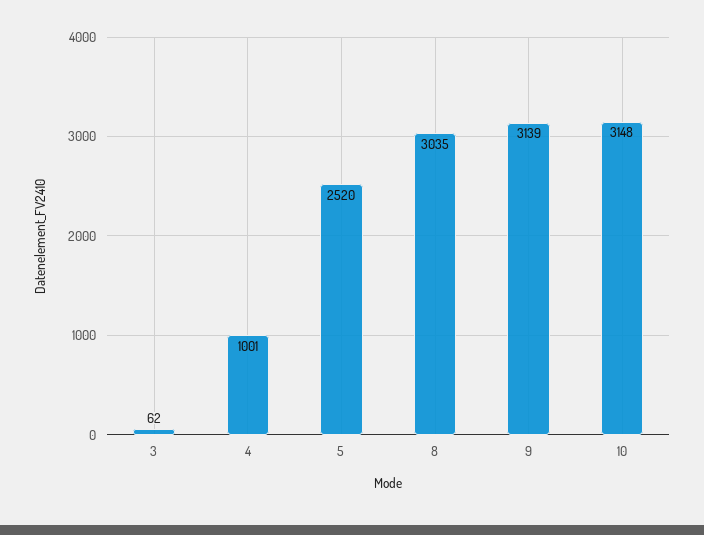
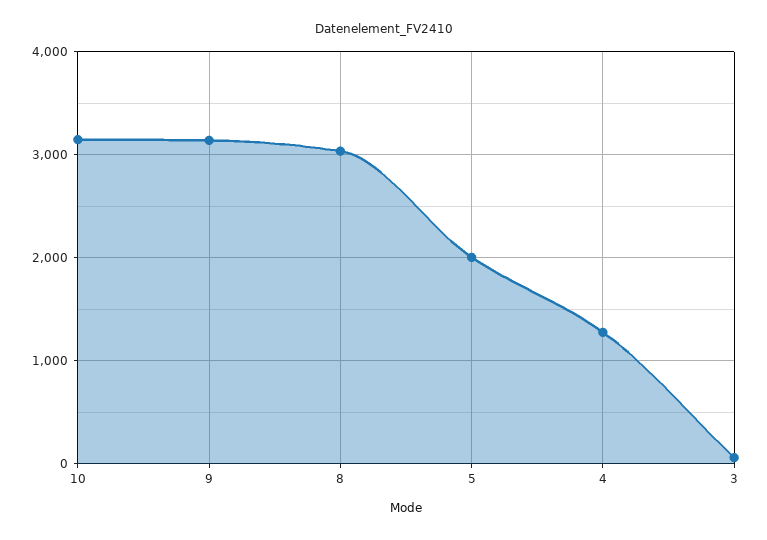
  {
    "3": 62,
-   "4": 1001,
+   "4": 1300,
-   "5": 2520,
+   "5": 2000,
    "8": 3035,
    "9": 3139,
    "10": 3148
  }

